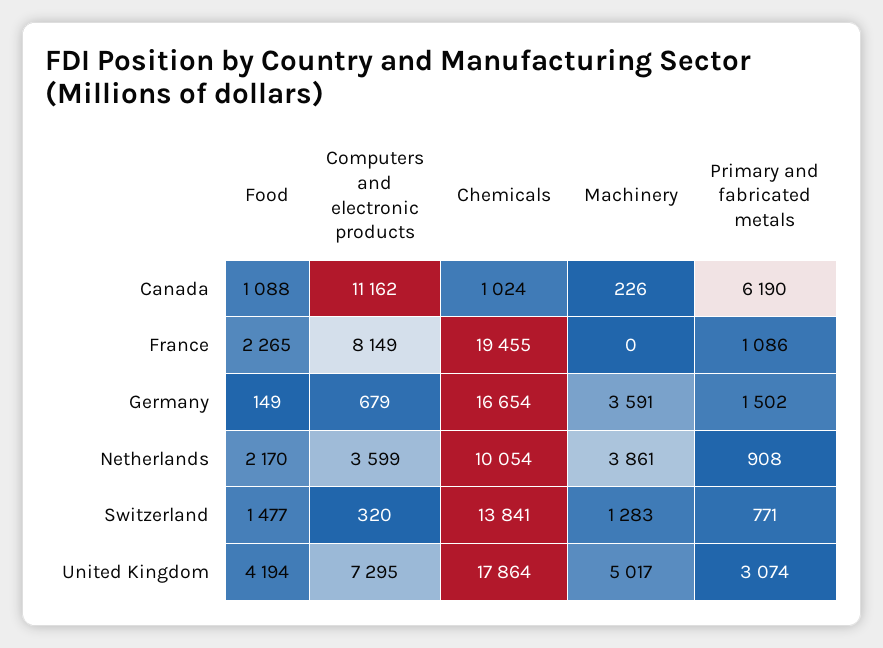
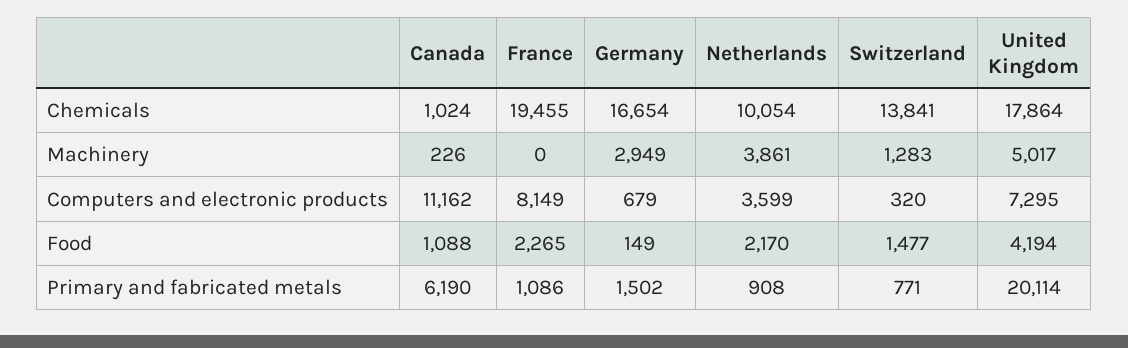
  {
    "Food": {
      "Canada": 1088,
      "France": 2265,
      "Germany": 149,
      "Netherlands": 2170,
      "Switzerland": 1477,
      "United Kingdom": 4194
    },
    "Computers and electronic products": {
      "Canada": 11162,
      "France": 8149,
      "Germany": 679,
      "Netherlands": 3599,
      "Switzerland": 320,
      "United Kingdom": 7295
    },
    "Chemicals": {
      "Canada": 1024,
      "France": 19455,
      "Germany": 16654,
      "Netherlands": 10054,
      "Switzerland": 13841,
      "United Kingdom": 17864
    },
    "Machinery": {
      "Canada": 226,
      "France": 0,
-     "Germany": 3591,
+     "Germany": 2949,
      "Netherlands": 3861,
      "Switzerland": 1283,
      "United Kingdom": 5017
    },
    "Primary and fabricated metals": {
      "Canada": 6190,
      "France": 1086,
      "Germany": 1502,
      "Netherlands": 908,
      "Switzerland": 771,
-     "United Kingdom": 3074
+     "United Kingdom": 20114
    }
  }

